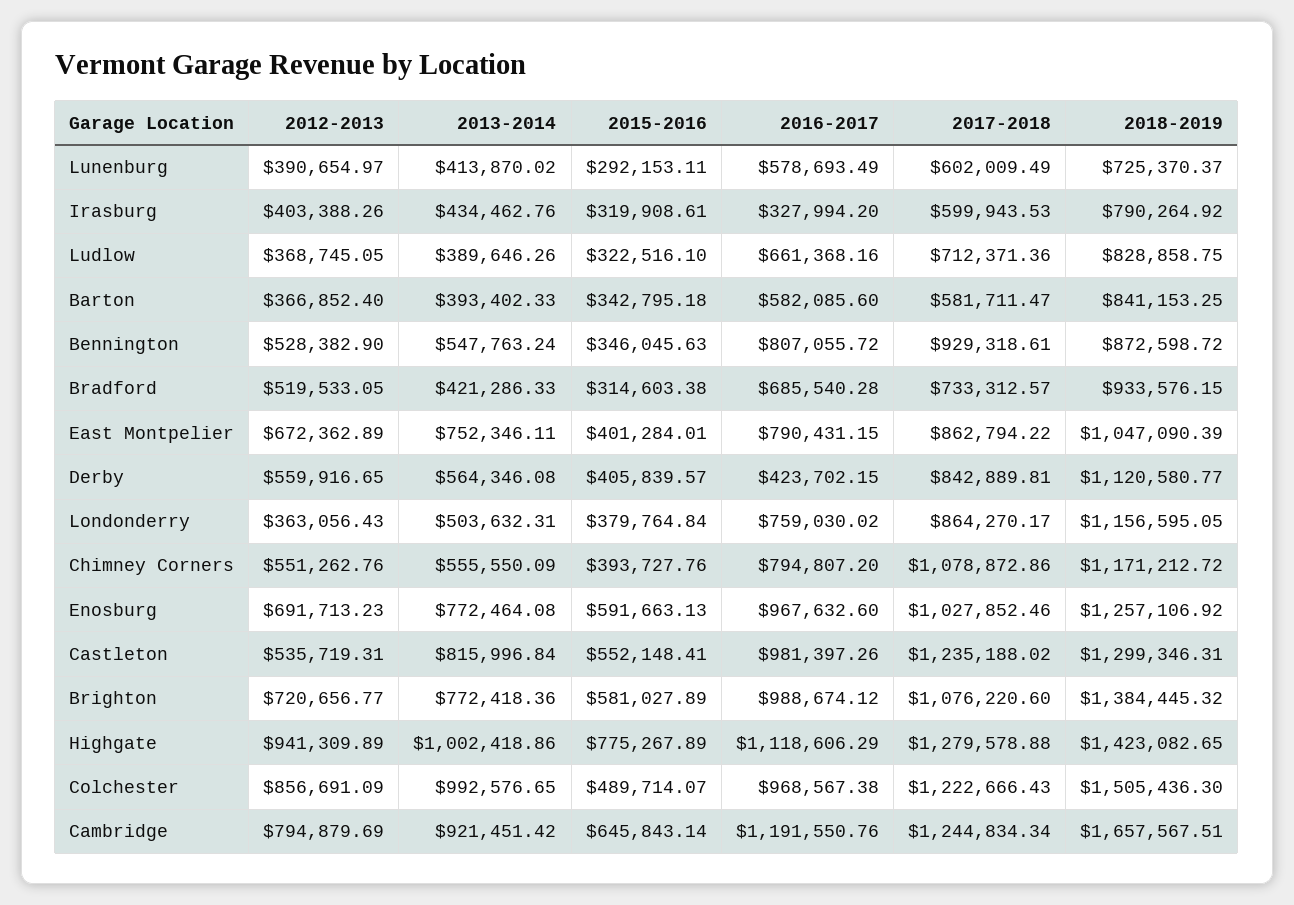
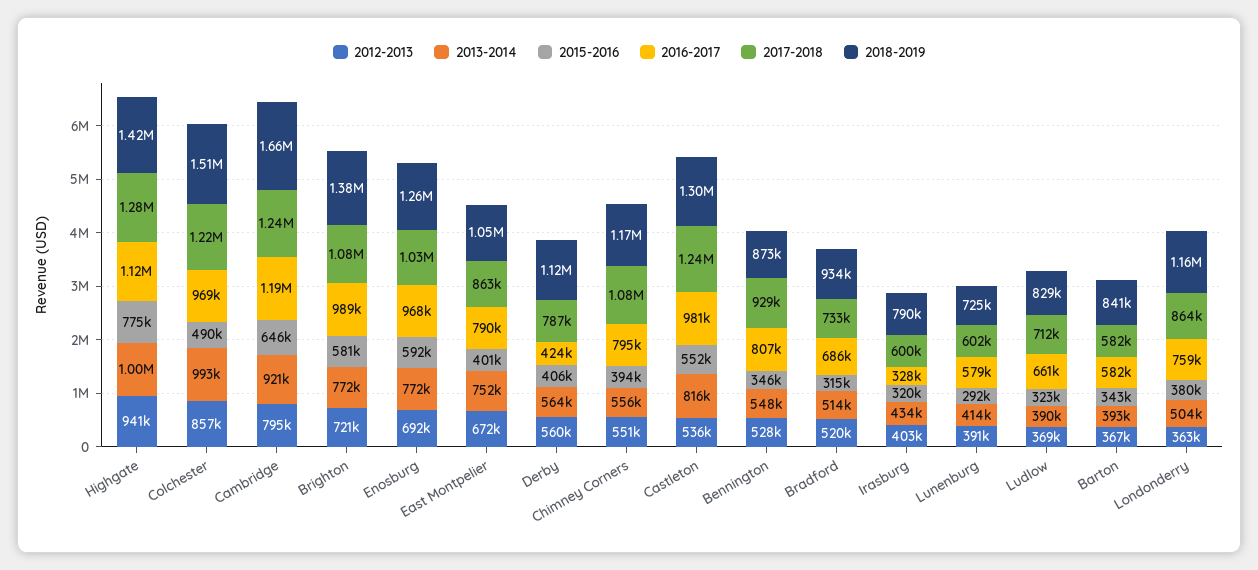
  {
    "2012-2013": {
      "Lunenburg": 390654.97,
      "Irasburg": 403388.26,
      "Ludlow": 368745.05,
      "Barton": 366852.4,
      "Bennington": 528382.9,
      "Bradford": 519533.05,
      "East Montpelier": 672362.89,
      "Derby": 559916.65,
      "Londonderry": 363056.43,
      "Chimney Corners": 551262.76,
      "Enosburg": 691713.23,
      "Castleton": 535719.31,
      "Brighton": 720656.77,
      "Highgate": 941309.89,
      "Colchester": 856691.09,
      "Cambridge": 794879.69
    },
    "2013-2014": {
      "Lunenburg": 413870.02,
      "Irasburg": 434462.76,
      "Ludlow": 389646.26,
      "Barton": 393402.33,
      "Bennington": 547763.24,
-     "Bradford": 421286.33,
+     "Bradford": 514000,
      "East Montpelier": 752346.11,
      "Derby": 564346.08,
      "Londonderry": 503632.31,
      "Chimney Corners": 555550.09,
      "Enosburg": 772464.08,
      "Castleton": 815996.84,
      "Brighton": 772418.36,
      "Highgate": 1002418.86,
      "Colchester": 992576.65,
      "Cambridge": 921451.42
    },
    "2015-2016": {
      "Lunenburg": 292153.11,
      "Irasburg": 319908.61,
      "Ludlow": 322516.1,
      "Barton": 342795.18,
      "Bennington": 346045.63,
      "Bradford": 314603.38,
      "East Montpelier": 401284.01,
      "Derby": 405839.57,
      "Londonderry": 379764.84,
      "Chimney Corners": 393727.76,
      "Enosburg": 591663.13,
      "Castleton": 552148.41,
      "Brighton": 581027.89,
      "Highgate": 775267.89,
      "Colchester": 489714.07,
      "Cambridge": 645843.14
    },
    "2016-2017": {
      "Lunenburg": 578693.49,
      "Irasburg": 327994.2,
      "Ludlow": 661368.16,
      "Barton": 582085.6,
      "Bennington": 807055.72,
      "Bradford": 685540.28,
      "East Montpelier": 790431.15,
      "Derby": 423702.15,
      "Londonderry": 759030.02,
      "Chimney Corners": 794807.2,
      "Enosburg": 967632.6,
      "Castleton": 981397.26,
      "Brighton": 988674.12,
      "Highgate": 1118606.29,
      "Colchester": 968567.38,
      "Cambridge": 1191550.76
    },
    "2017-2018": {
      "Lunenburg": 602009.49,
      "Irasburg": 599943.53,
      "Ludlow": 712371.36,
      "Barton": 581711.47,
      "Bennington": 929318.61,
      "Bradford": 733312.57,
      "East Montpelier": 862794.22,
-     "Derby": 842889.81,
+     "Derby": 787000,
      "Londonderry": 864270.17,
      "Chimney Corners": 1078872.86,
      "Enosburg": 1027852.46,
      "Castleton": 1235188.02,
      "Brighton": 1076220.6,
      "Highgate": 1279578.88,
      "Colchester": 1222666.43,
      "Cambridge": 1244834.34
    },
    "2018-2019": {
      "Lunenburg": 725370.37,
      "Irasburg": 790264.92,
      "Ludlow": 828858.75,
      "Barton": 841153.25,
      "Bennington": 872598.72,
      "Bradford": 933576.15,
      "East Montpelier": 1047090.39,
      "Derby": 1120580.77,
      "Londonderry": 1156595.05,
      "Chimney Corners": 1171212.72,
      "Enosburg": 1257106.92,
      "Castleton": 1299346.31,
      "Brighton": 1384445.32,
      "Highgate": 1423082.65,
      "Colchester": 1505436.3,
      "Cambridge": 1657567.51
    }
  }

